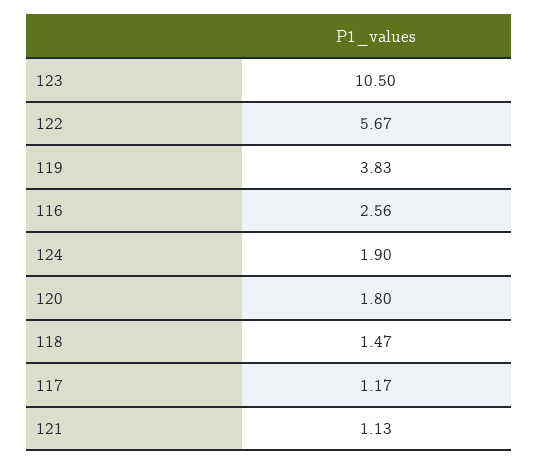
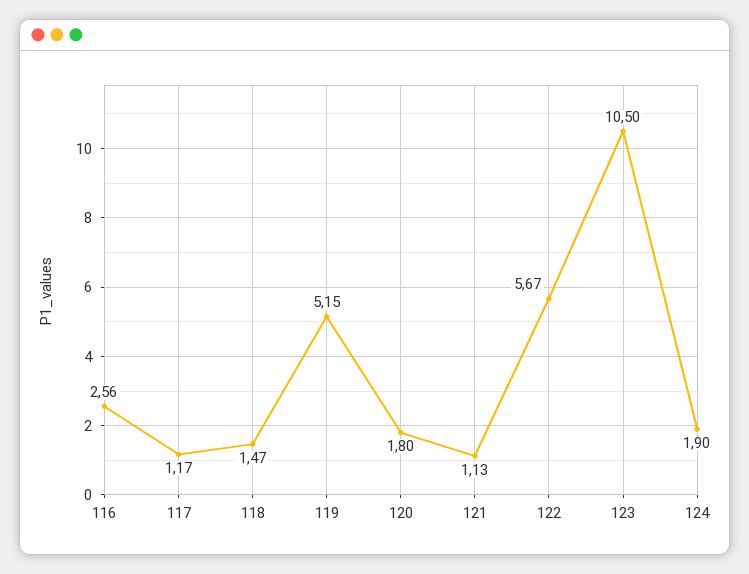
  {
    "123": 10.5,
    "122": 5.67,
-   "119": 3.83,
+   "119": 5.15,
    "116": 2.56,
    "124": 1.9,
    "120": 1.8,
    "118": 1.47,
    "117": 1.17,
    "121": 1.13
  }

